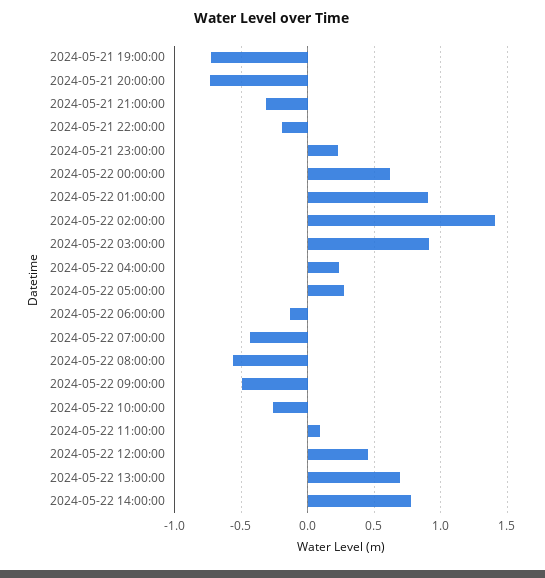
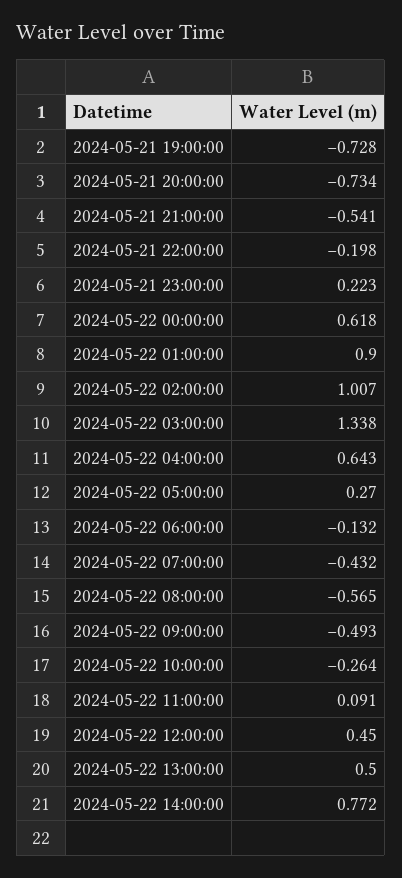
  {
    "2024-05-21 19:00:00": -0.728,
    "2024-05-21 20:00:00": -0.734,
-   "2024-05-21 21:00:00": -0.3,
+   "2024-05-21 21:00:00": -0.541,
    "2024-05-21 22:00:00": -0.198,
    "2024-05-21 23:00:00": 0.223,
    "2024-05-22 00:00:00": 0.618,
    "2024-05-22 01:00:00": 0.9,
-   "2024-05-22 02:00:00": 1.4,
+   "2024-05-22 02:00:00": 1.007,
-   "2024-05-22 03:00:00": 0.9,
+   "2024-05-22 03:00:00": 1.338,
-   "2024-05-22 04:00:00": 0.25,
+   "2024-05-22 04:00:00": 0.643,
    "2024-05-22 05:00:00": 0.27,
    "2024-05-22 06:00:00": -0.132,
    "2024-05-22 07:00:00": -0.432,
    "2024-05-22 08:00:00": -0.565,
    "2024-05-22 09:00:00": -0.493,
    "2024-05-22 10:00:00": -0.264,
    "2024-05-22 11:00:00": 0.091,
    "2024-05-22 12:00:00": 0.45,
-   "2024-05-22 13:00:00": 0.7,
+   "2024-05-22 13:00:00": 0.5,
    "2024-05-22 14:00:00": 0.772
  }

